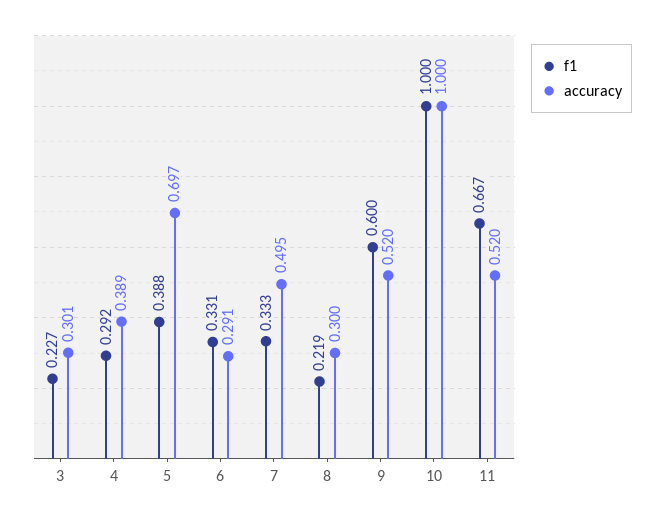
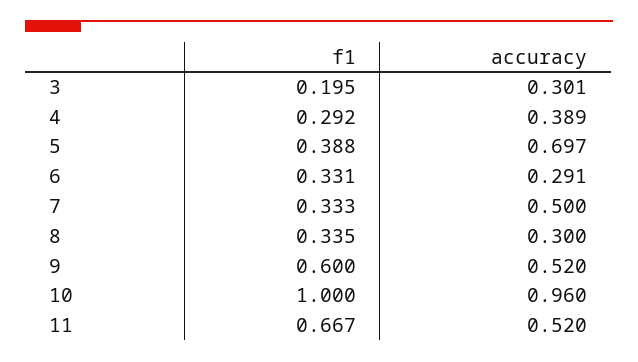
  {
    "f1": {
-     "3": 0.227,
+     "3": 0.195,
      "4": 0.292,
      "5": 0.388,
      "6": 0.331,
      "7": 0.333,
-     "8": 0.219,
+     "8": 0.335,
      "9": 0.6,
      "10": 1,
      "11": 0.667
    },
    "accuracy": {
      "3": 0.301,
      "4": 0.389,
      "5": 0.697,
      "6": 0.291,
-     "7": 0.495,
+     "7": 0.5,
      "8": 0.3,
      "9": 0.52,
-     "10": 1,
+     "10": 0.96,
      "11": 0.52
    }
  }

